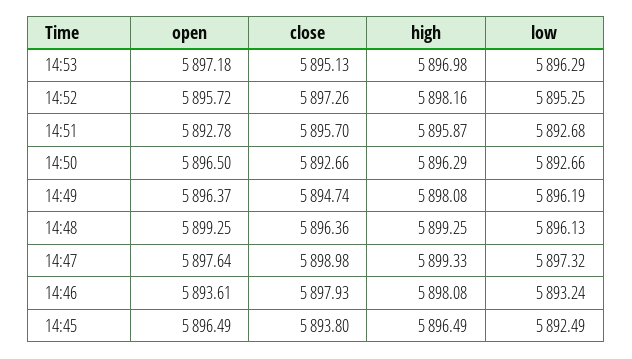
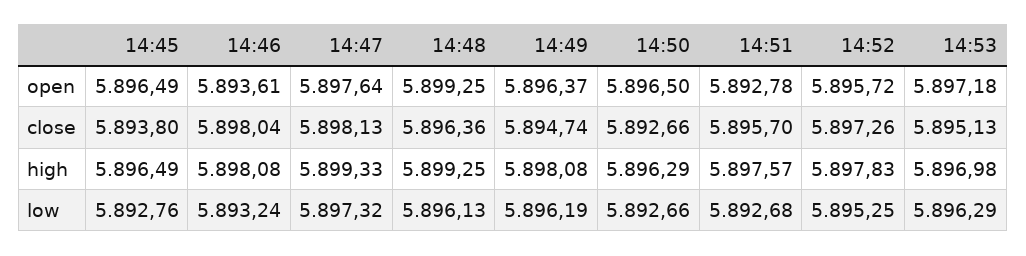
  {
    "open": {
      "14:53": 5897.18,
      "14:52": 5895.72,
      "14:51": 5892.78,
      "14:50": 5896.5,
      "14:49": 5896.37,
      "14:48": 5899.25,
      "14:47": 5897.64,
      "14:46": 5893.61,
      "14:45": 5896.49
    },
    "close": {
      "14:53": 5895.13,
      "14:52": 5897.26,
      "14:51": 5895.7,
      "14:50": 5892.66,
      "14:49": 5894.74,
      "14:48": 5896.36,
-     "14:47": 5898.98,
+     "14:47": 5898.13,
-     "14:46": 5897.93,
+     "14:46": 5898.04,
      "14:45": 5893.8
    },
    "high": {
      "14:53": 5896.98,
-     "14:52": 5898.16,
+     "14:52": 5897.83,
-     "14:51": 5895.87,
+     "14:51": 5897.57,
      "14:50": 5896.29,
      "14:49": 5898.08,
      "14:48": 5899.25,
      "14:47": 5899.33,
      "14:46": 5898.08,
      "14:45": 5896.49
    },
    "low": {
      "14:53": 5896.29,
      "14:52": 5895.25,
      "14:51": 5892.68,
      "14:50": 5892.66,
      "14:49": 5896.19,
      "14:48": 5896.13,
      "14:47": 5897.32,
      "14:46": 5893.24,
-     "14:45": 5892.49
+     "14:45": 5892.76
    }
  }

